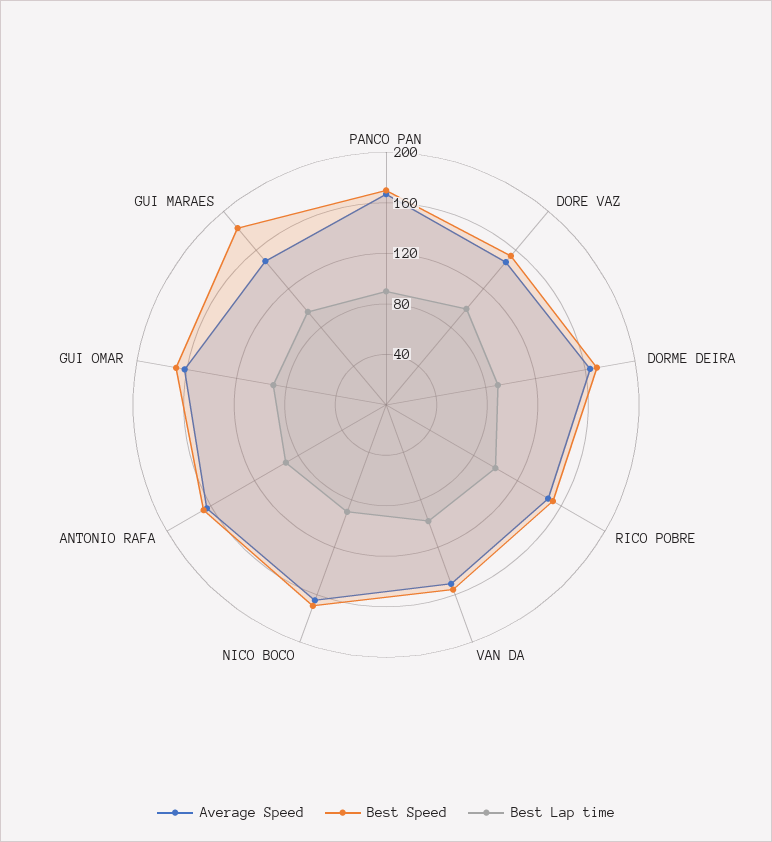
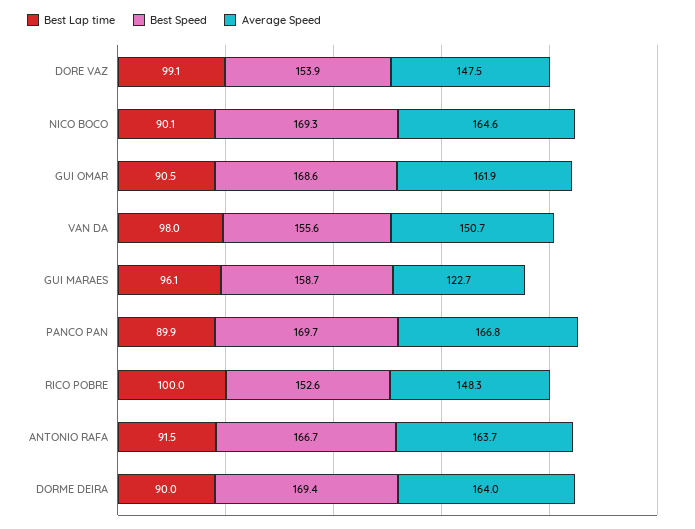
  {
    "Average Speed": {
      "PANCO PAN": 166.8,
      "DORE VAZ": 147.5,
      "DORME DEIRA": 164,
      "RICO POBRE": 148.3,
      "VAN DA": 150.7,
      "NICO BOCO": 164.6,
      "ANTONIO RAFA": 163.7,
      "GUI OMAR": 161.9,
-     "GUI MARAES": 150
+     "GUI MARAES": 122.7
    },
    "Best Speed": {
      "PANCO PAN": 169.7,
      "DORE VAZ": 153.9,
      "DORME DEIRA": 169.4,
      "RICO POBRE": 152.6,
      "VAN DA": 155.6,
      "NICO BOCO": 169.3,
      "ANTONIO RAFA": 166.7,
      "GUI OMAR": 168.6,
-     "GUI MARAES": 180
+     "GUI MARAES": 158.7
    },
    "Best Lap time": {
      "PANCO PAN": 89.9,
      "DORE VAZ": 99.1,
      "DORME DEIRA": 90,
      "RICO POBRE": 100,
      "VAN DA": 98,
      "NICO BOCO": 90.1,
      "ANTONIO RAFA": 91.5,
      "GUI OMAR": 90.5,
      "GUI MARAES": 96.1
    }
  }

